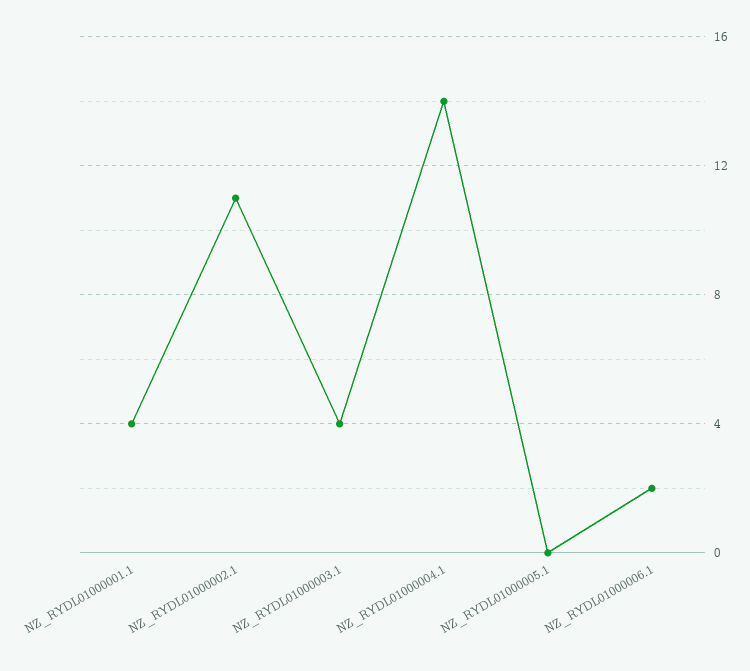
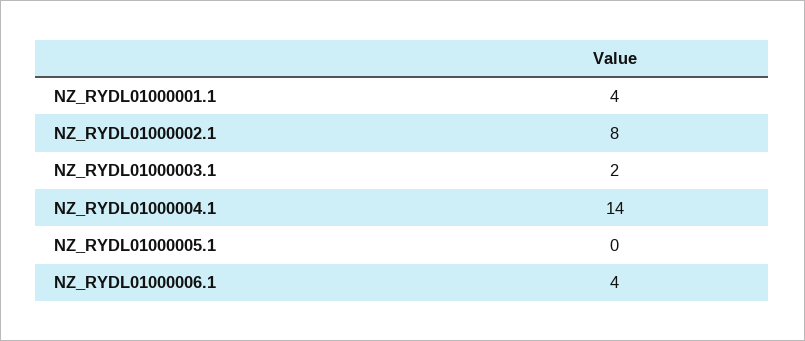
  {
    "NZ_RYDL01000001.1": 4,
-   "NZ_RYDL01000002.1": 11,
+   "NZ_RYDL01000002.1": 8,
-   "NZ_RYDL01000003.1": 4,
+   "NZ_RYDL01000003.1": 2,
    "NZ_RYDL01000004.1": 14,
    "NZ_RYDL01000005.1": 0,
-   "NZ_RYDL01000006.1": 2
+   "NZ_RYDL01000006.1": 4
  }

